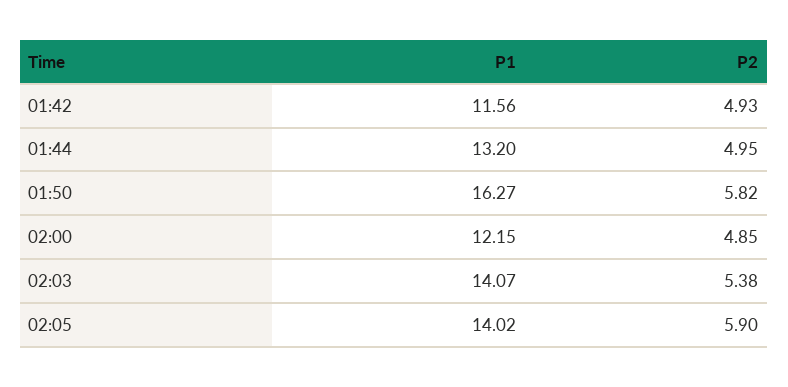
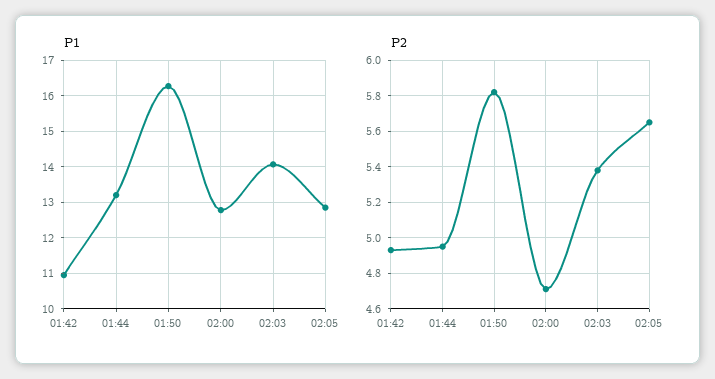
  {
    "P1": {
-     "01:42": 11.56,
+     "01:42": 11,
      "01:44": 13.2,
      "01:50": 16.27,
-     "02:00": 12.15,
+     "02:00": 12.8,
      "02:03": 14.07,
-     "02:05": 14.02
+     "02:05": 12.8
    },
    "P2": {
      "01:42": 4.93,
      "01:44": 4.95,
      "01:50": 5.82,
-     "02:00": 4.85,
+     "02:00": 4.7,
      "02:03": 5.38,
-     "02:05": 5.9
+     "02:05": 5.65
    }
  }

